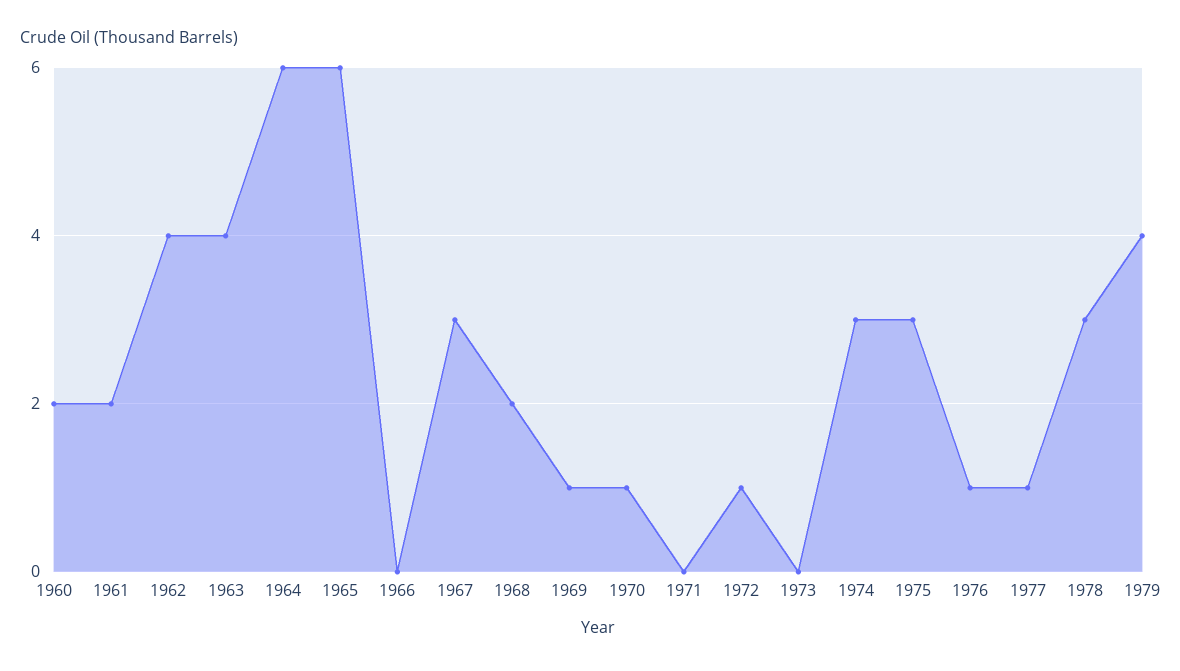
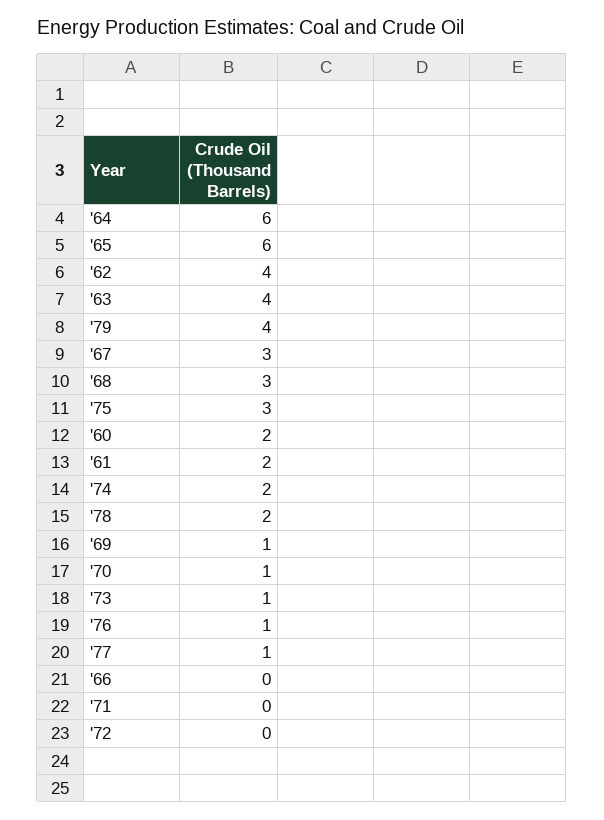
  {
    "1960": 2,
    "1961": 2,
    "1962": 4,
    "1963": 4,
    "1964": 6,
    "1965": 6,
    "1966": 0,
    "1967": 3,
-   "1968": 2,
+   "1968": 3,
    "1969": 1,
    "1970": 1,
    "1971": 0,
-   "1972": 1,
+   "1972": 0,
-   "1973": 0,
+   "1973": 1,
-   "1974": 3,
+   "1974": 2,
    "1975": 3,
    "1976": 1,
    "1977": 1,
-   "1978": 3,
+   "1978": 2,
    "1979": 4
  }

